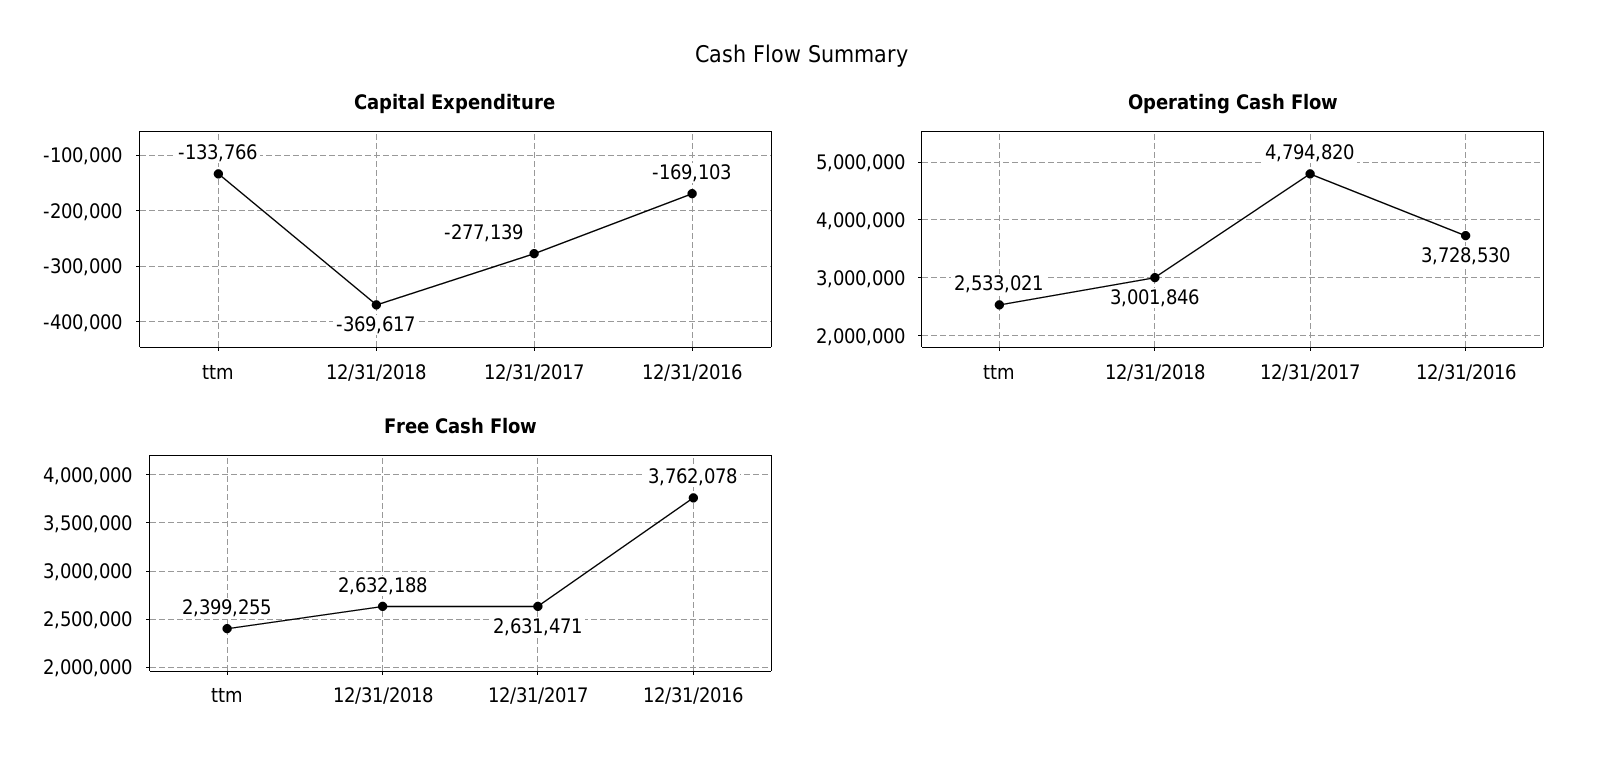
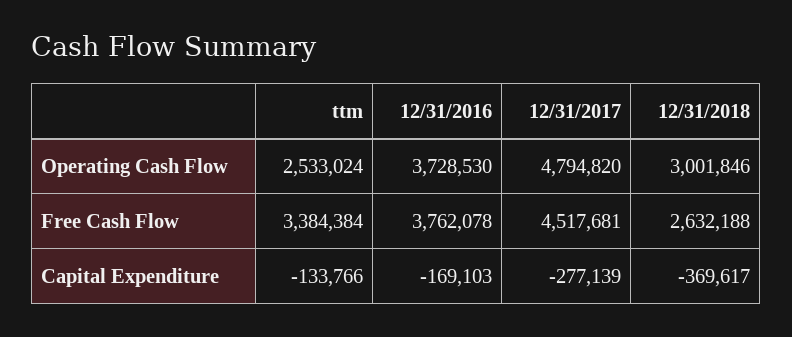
  {
    "Capital Expenditure": {
      "ttm": -133766,
      "12/31/2018": -369617,
      "12/31/2017": -277139,
      "12/31/2016": -169103
    },
    "Operating Cash Flow": {
-     "ttm": 2533021,
+     "ttm": 2533024,
      "12/31/2018": 3001846,
      "12/31/2017": 4794820,
      "12/31/2016": 3728530
    },
    "Free Cash Flow": {
-     "ttm": 2399255,
+     "ttm": 3384384,
      "12/31/2018": 2632188,
-     "12/31/2017": 2631471,
+     "12/31/2017": 4517681,
      "12/31/2016": 3762078
    }
  }

